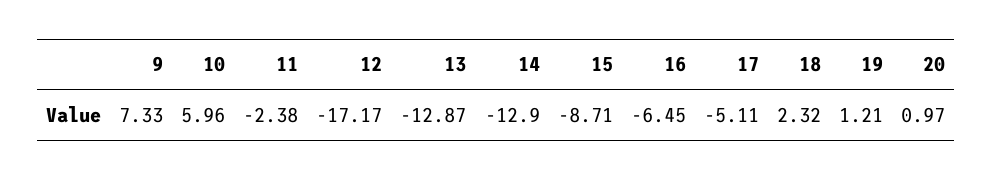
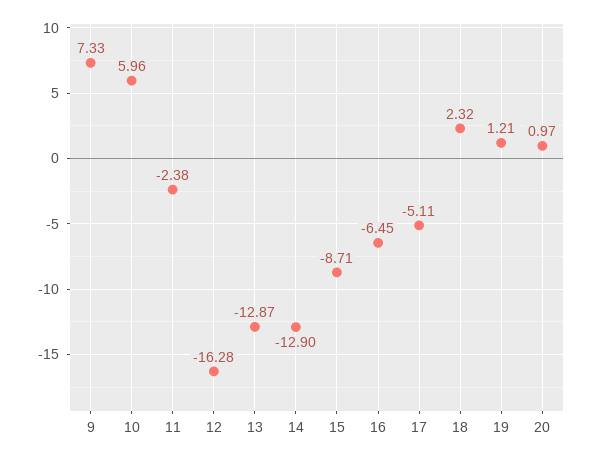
  {
    "9": 7.33,
    "10": 5.96,
    "11": -2.38,
-   "12": -17.17,
+   "12": -16.28,
    "13": -12.87,
    "14": -12.9,
    "15": -8.71,
    "16": -6.45,
    "17": -5.11,
    "18": 2.32,
    "19": 1.21,
    "20": 0.97
  }

